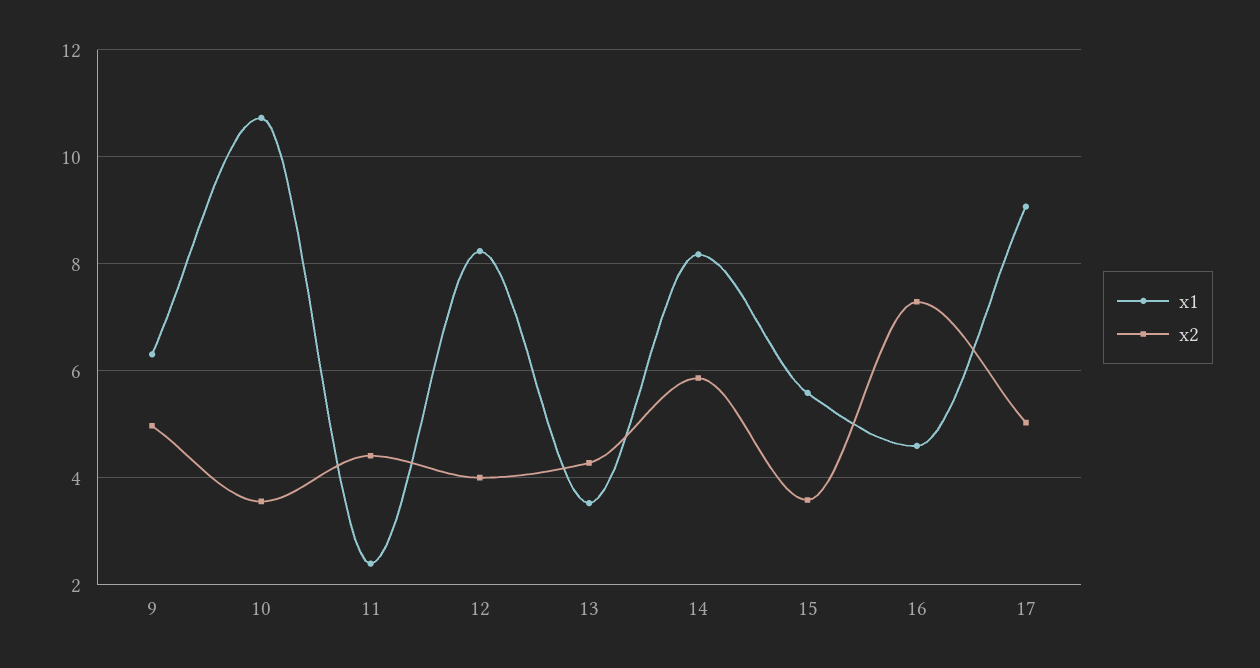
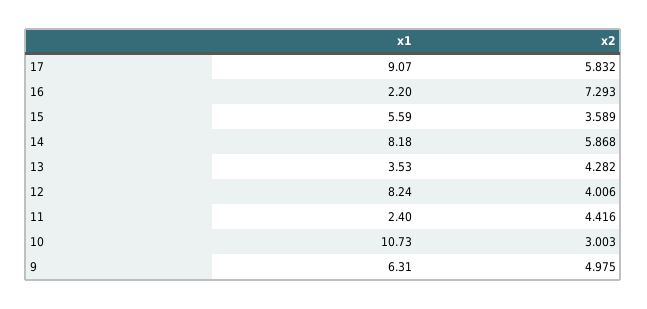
  {
    "x1": {
      "9": 6.31,
      "10": 10.73,
      "11": 2.4,
      "12": 8.24,
      "13": 3.53,
      "14": 8.18,
      "15": 5.59,
-     "16": 4.6,
+     "16": 2.2,
      "17": 9.07
    },
    "x2": {
      "9": 4.975,
-     "10": 3.6,
+     "10": 3.003,
      "11": 4.416,
      "12": 4.006,
      "13": 4.282,
      "14": 5.868,
      "15": 3.589,
      "16": 7.293,
-     "17": 5
+     "17": 5.832
    }
  }

